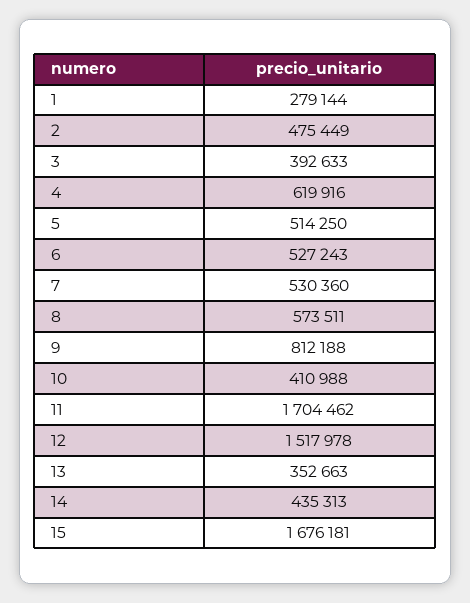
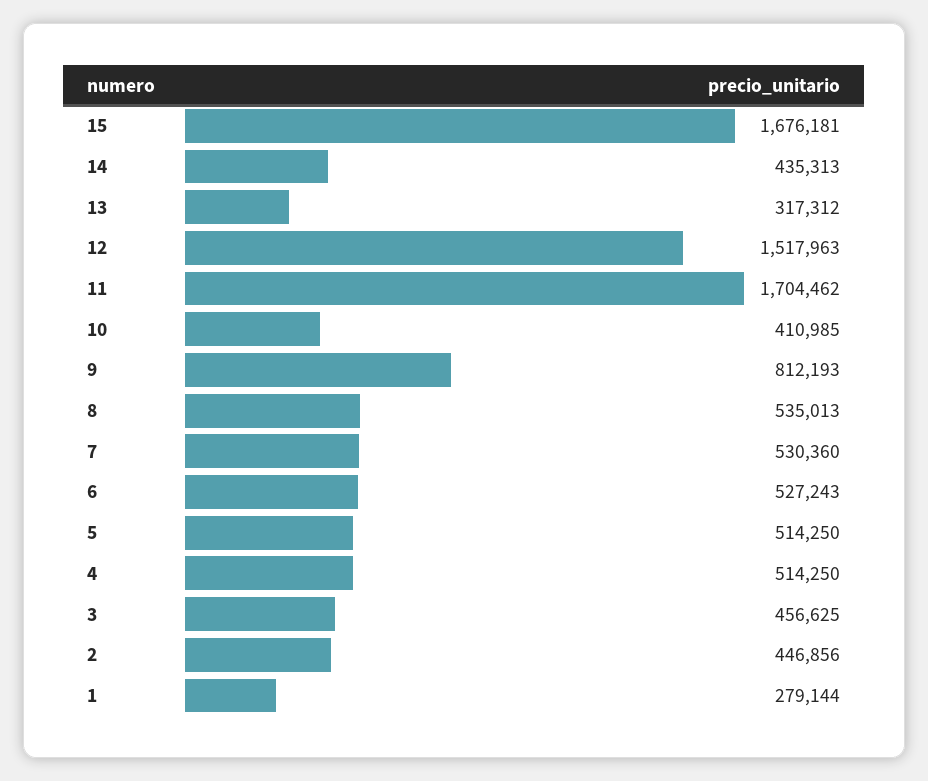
  {
    "1": 279144,
-   "2": 475449,
+   "2": 446856,
-   "3": 392633,
+   "3": 456625,
-   "4": 619916,
+   "4": 514250,
    "5": 514250,
    "6": 527243,
    "7": 530360,
-   "8": 573511,
+   "8": 535013,
-   "9": 812188,
+   "9": 812193,
-   "10": 410988,
+   "10": 410985,
    "11": 1704462,
-   "12": 1517978,
+   "12": 1517963,
-   "13": 352663,
+   "13": 317312,
    "14": 435313,
    "15": 1676181
  }

